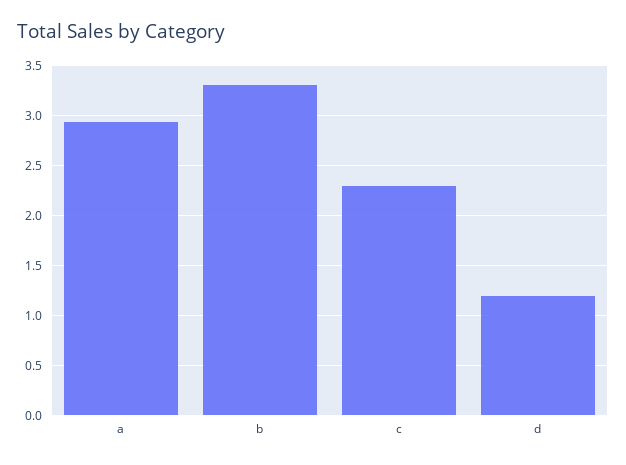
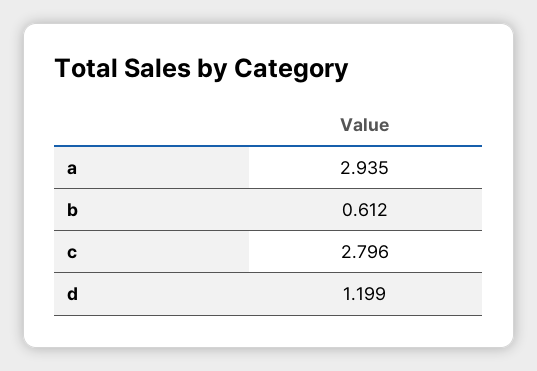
  {
    "a": 2.935,
-   "b": 3.3,
+   "b": 0.612,
-   "c": 2.3,
+   "c": 2.796,
    "d": 1.199
  }

